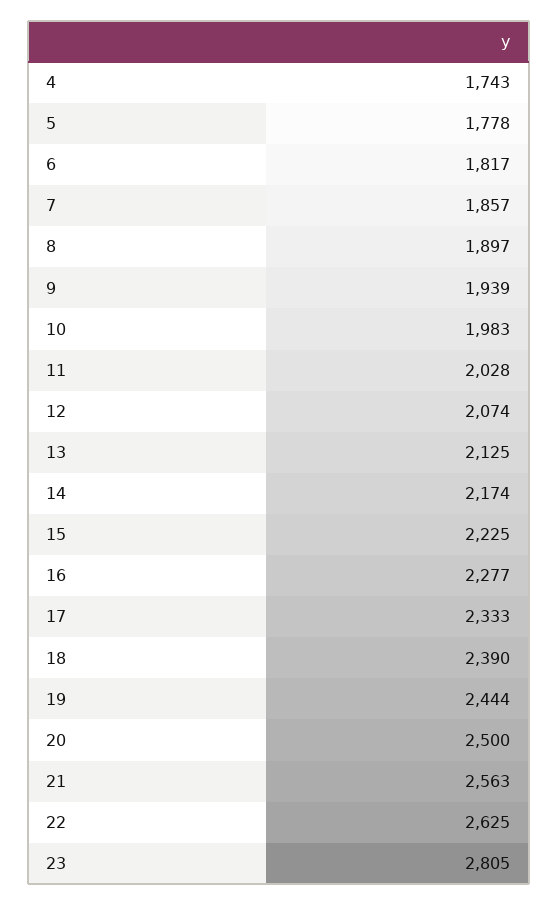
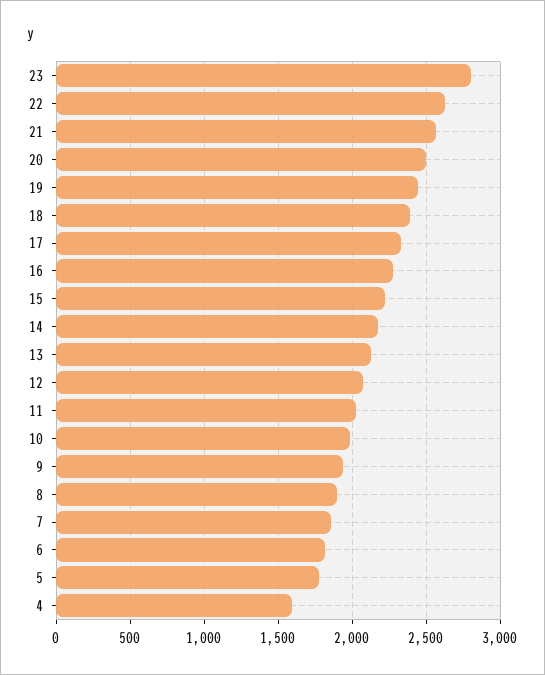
  {
-   "4": 1743,
+   "4": 1600,
    "5": 1778,
    "6": 1817,
    "7": 1857,
    "8": 1897,
    "9": 1939,
    "10": 1983,
    "11": 2028,
    "12": 2074,
    "13": 2125,
    "14": 2174,
    "15": 2225,
    "16": 2277,
    "17": 2333,
    "18": 2390,
    "19": 2444,
    "20": 2500,
    "21": 2563,
    "22": 2625,
    "23": 2805
  }

